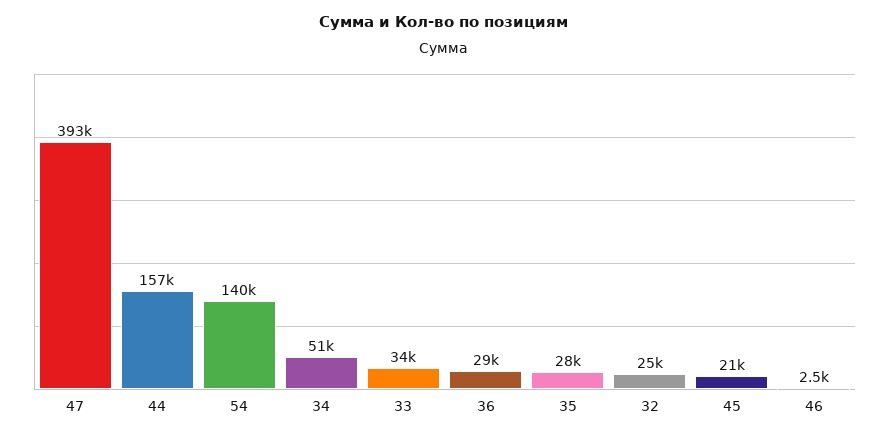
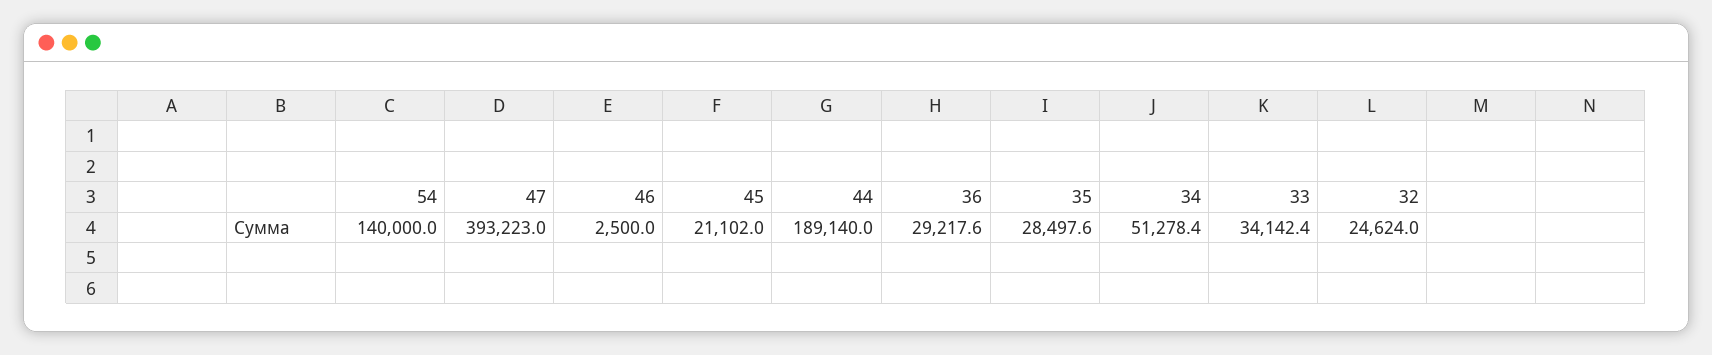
  {
    "47": 393223,
-   "44": 157000,
+   "44": 189140,
    "54": 140000,
    "34": 51278.4,
    "33": 34142.4,
    "36": 29217.6,
    "35": 28497.6,
    "32": 24624,
    "45": 21102,
    "46": 2500
  }

